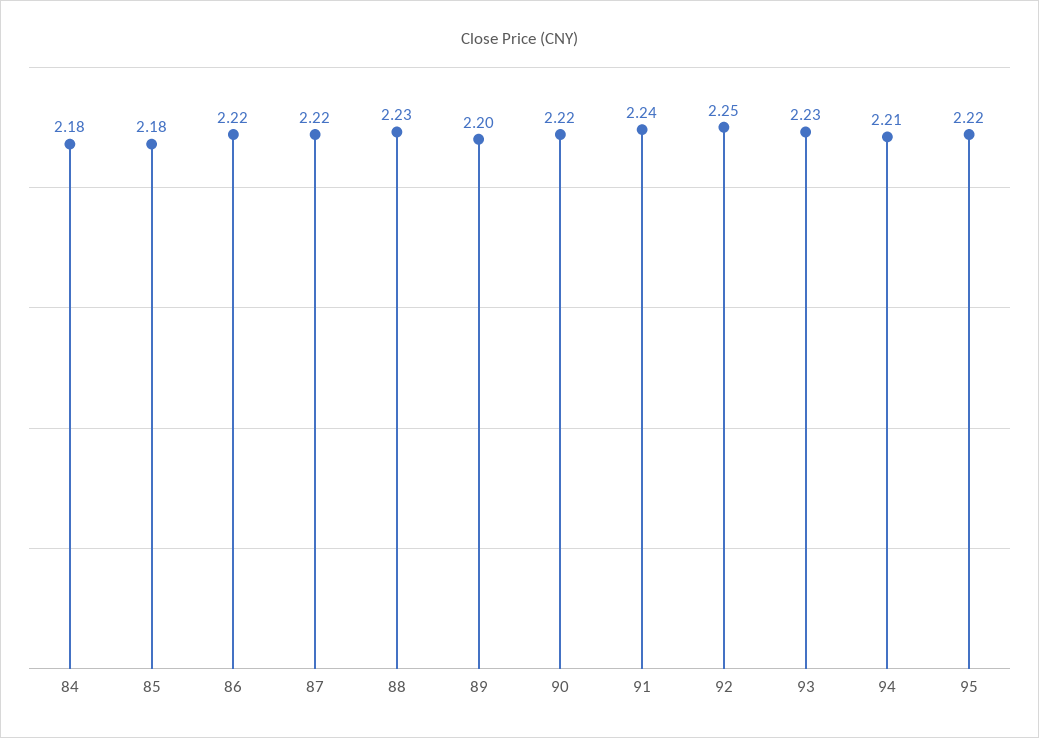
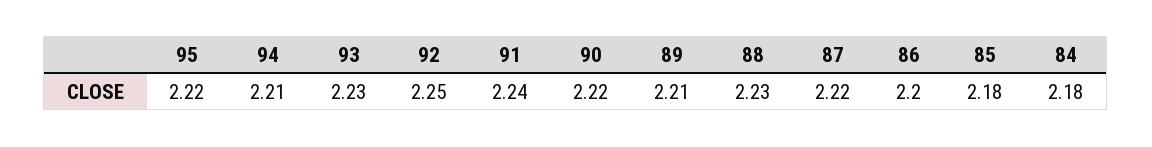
  {
    "84": 2.18,
    "85": 2.18,
-   "86": 2.22,
+   "86": 2.2,
    "87": 2.22,
    "88": 2.23,
-   "89": 2.2,
+   "89": 2.21,
    "90": 2.22,
    "91": 2.24,
    "92": 2.25,
    "93": 2.23,
    "94": 2.21,
    "95": 2.22
  }

